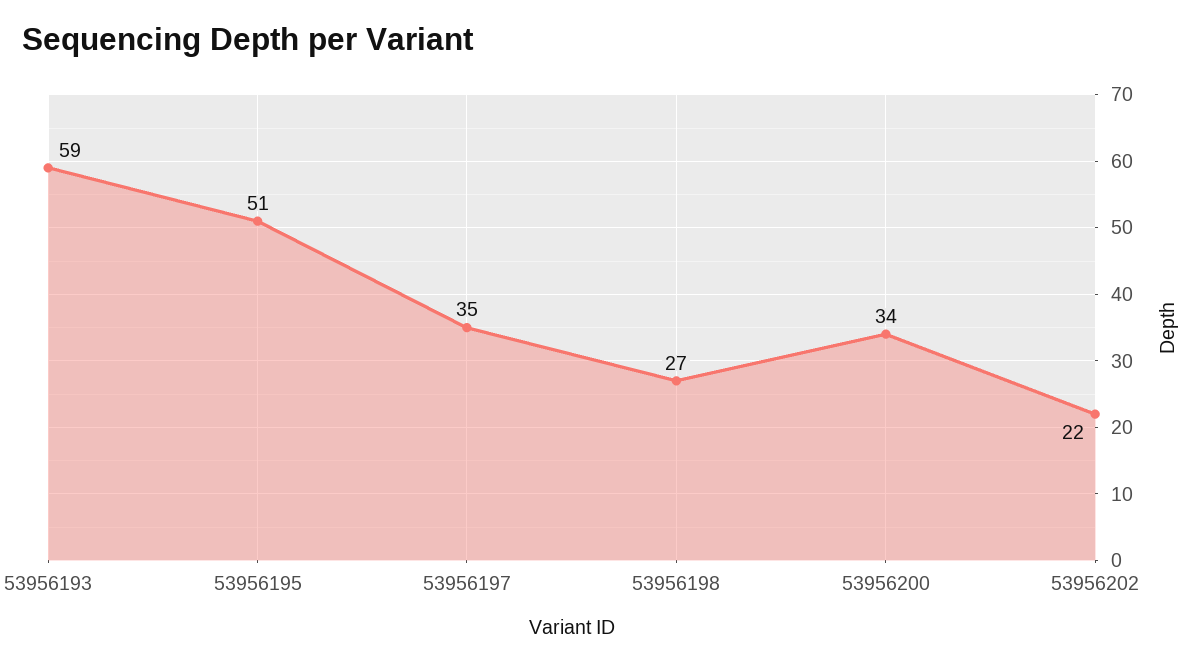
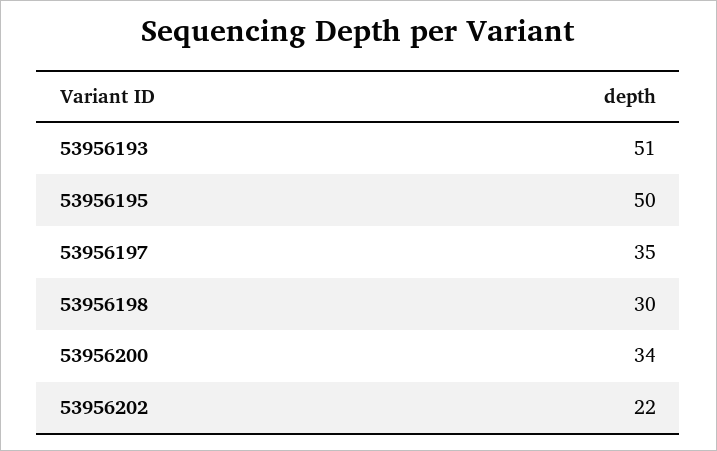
  {
-   "53956193": 59,
+   "53956193": 51,
-   "53956195": 51,
+   "53956195": 50,
    "53956197": 35,
-   "53956198": 27,
+   "53956198": 30,
    "53956200": 34,
    "53956202": 22
  }

